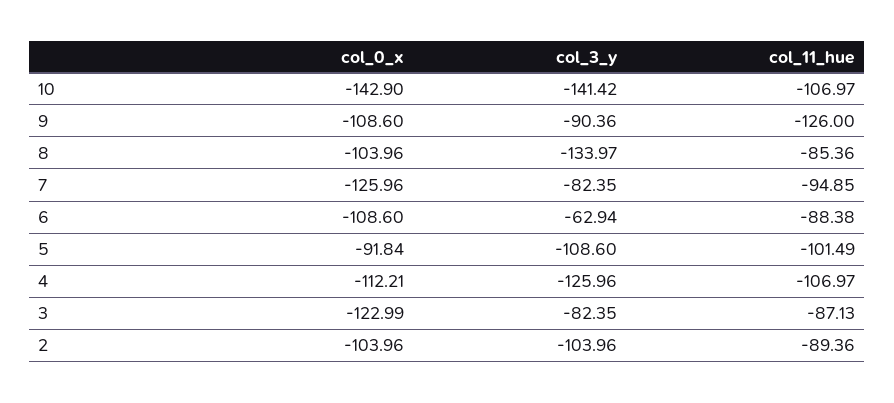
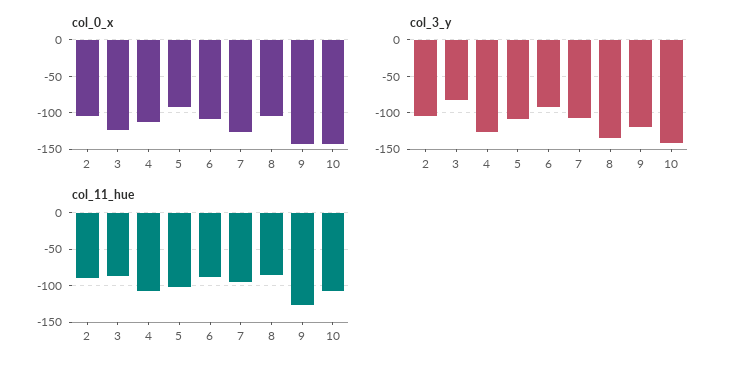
  {
    "col_0_x": {
      "10": -142.9,
-     "9": -108.6,
+     "9": -140,
      "8": -103.96,
      "7": -125.96,
      "6": -108.6,
      "5": -91.84,
      "4": -112.21,
      "3": -122.99,
      "2": -103.96
    },
    "col_3_y": {
      "10": -141.42,
-     "9": -90.36,
+     "9": -120,
      "8": -133.97,
-     "7": -82.35,
+     "7": -110,
-     "6": -62.94,
+     "6": -90,
      "5": -108.6,
      "4": -125.96,
      "3": -82.35,
      "2": -103.96
    },
    "col_11_hue": {
      "10": -106.97,
      "9": -126,
      "8": -85.36,
      "7": -94.85,
      "6": -88.38,
      "5": -101.49,
      "4": -106.97,
      "3": -87.13,
      "2": -89.36
    }
  }

